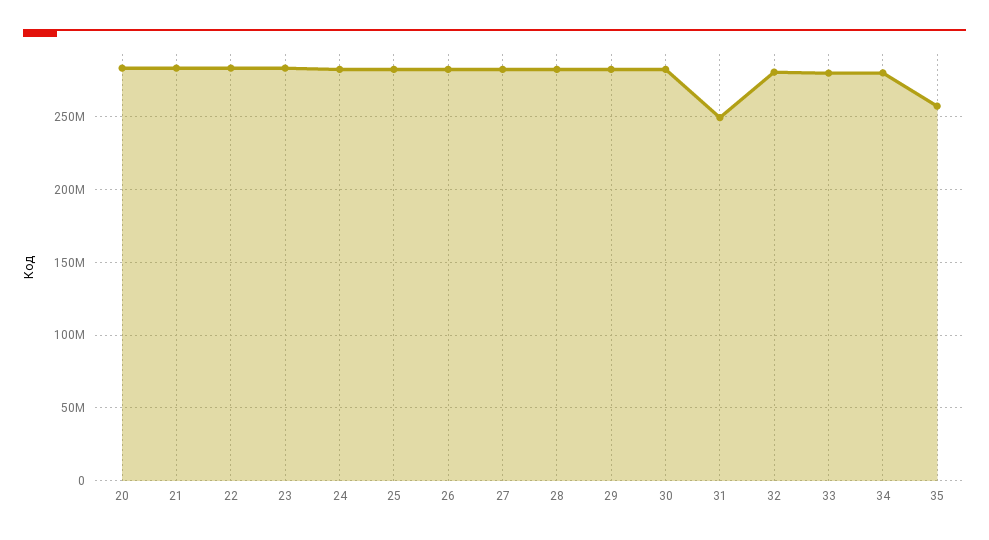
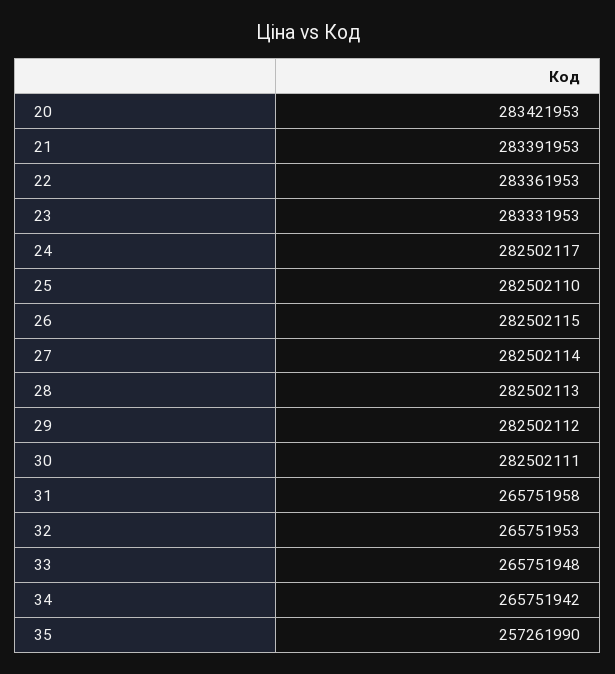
  {
    "20": 283421953,
    "21": 283391953,
    "22": 283361953,
    "23": 283331953,
    "24": 282502117,
    "25": 282502110,
    "26": 282502115,
    "27": 282502114,
    "28": 282502113,
    "29": 282502112,
    "30": 282502111,
-   "31": 250000000,
+   "31": 265751958,
-   "32": 280000000,
+   "32": 265751953,
-   "33": 280000000,
+   "33": 265751948,
-   "34": 280000000,
+   "34": 265751942,
    "35": 257261990
  }

